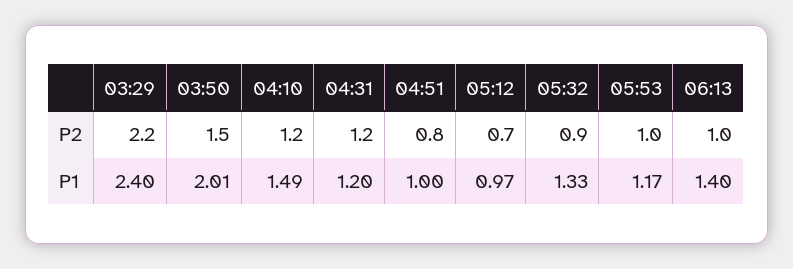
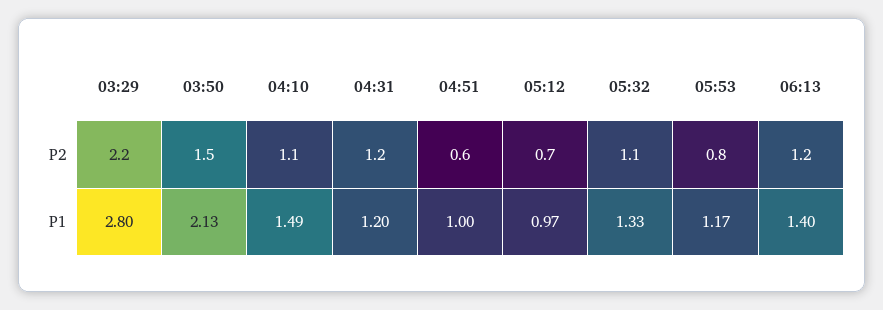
  {
    "03:29": {
      "P2": 2.2,
-     "P1": 2.4
+     "P1": 2.8
    },
    "03:50": {
      "P2": 1.5,
-     "P1": 2.01
+     "P1": 2.13
    },
    "04:10": {
-     "P2": 1.2,
+     "P2": 1.1,
      "P1": 1.49
    },
    "04:31": {
      "P2": 1.2,
      "P1": 1.2
    },
    "04:51": {
-     "P2": 0.8,
+     "P2": 0.6,
      "P1": 1
    },
    "05:12": {
      "P2": 0.7,
      "P1": 0.97
    },
    "05:32": {
-     "P2": 0.9,
+     "P2": 1.1,
      "P1": 1.33
    },
    "05:53": {
-     "P2": 1,
+     "P2": 0.8,
      "P1": 1.17
    },
    "06:13": {
-     "P2": 1,
+     "P2": 1.2,
      "P1": 1.4
    }
  }

